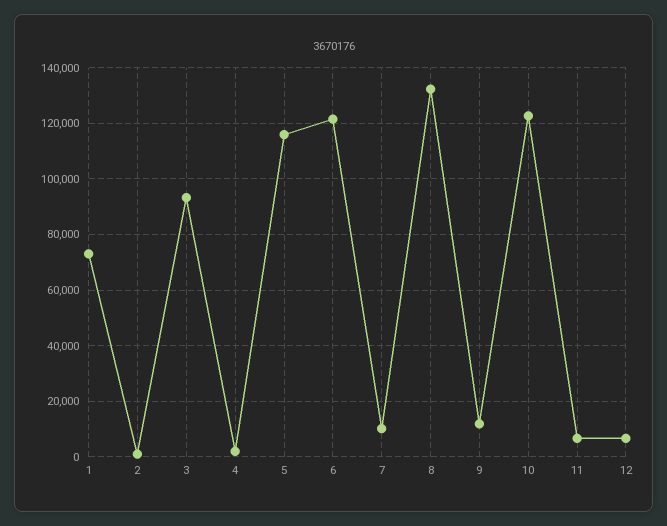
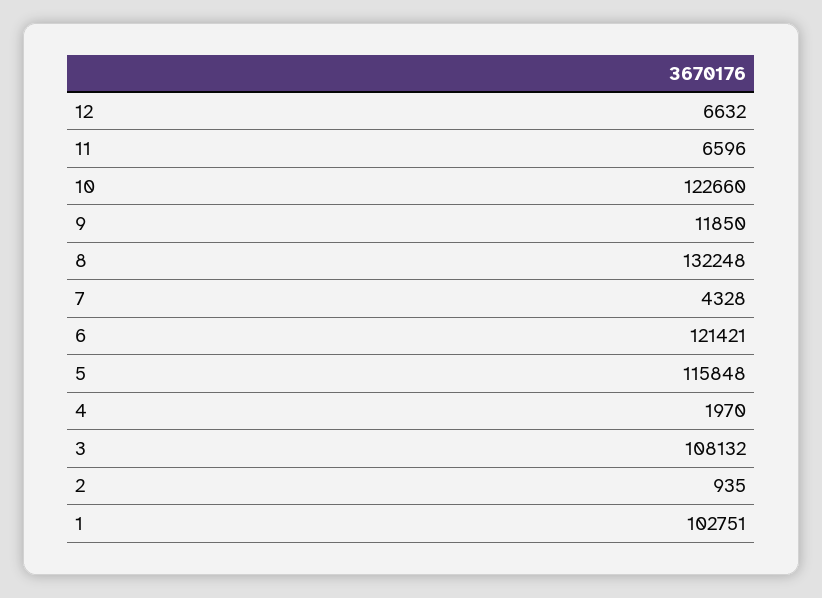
  {
-   "1": 72500,
+   "1": 102751,
    "2": 935,
-   "3": 92500,
+   "3": 108132,
    "4": 1970,
    "5": 115848,
    "6": 121421,
-   "7": 10000,
+   "7": 4328,
    "8": 132248,
    "9": 11850,
    "10": 122660,
    "11": 6596,
    "12": 6632
  }

